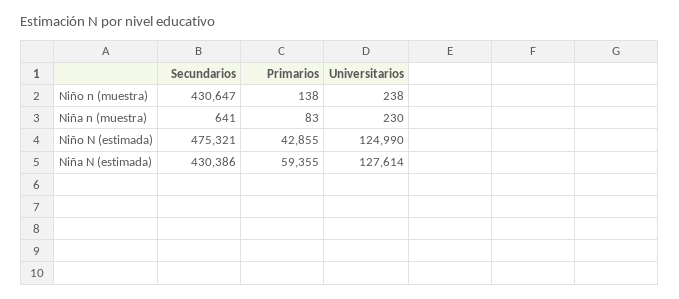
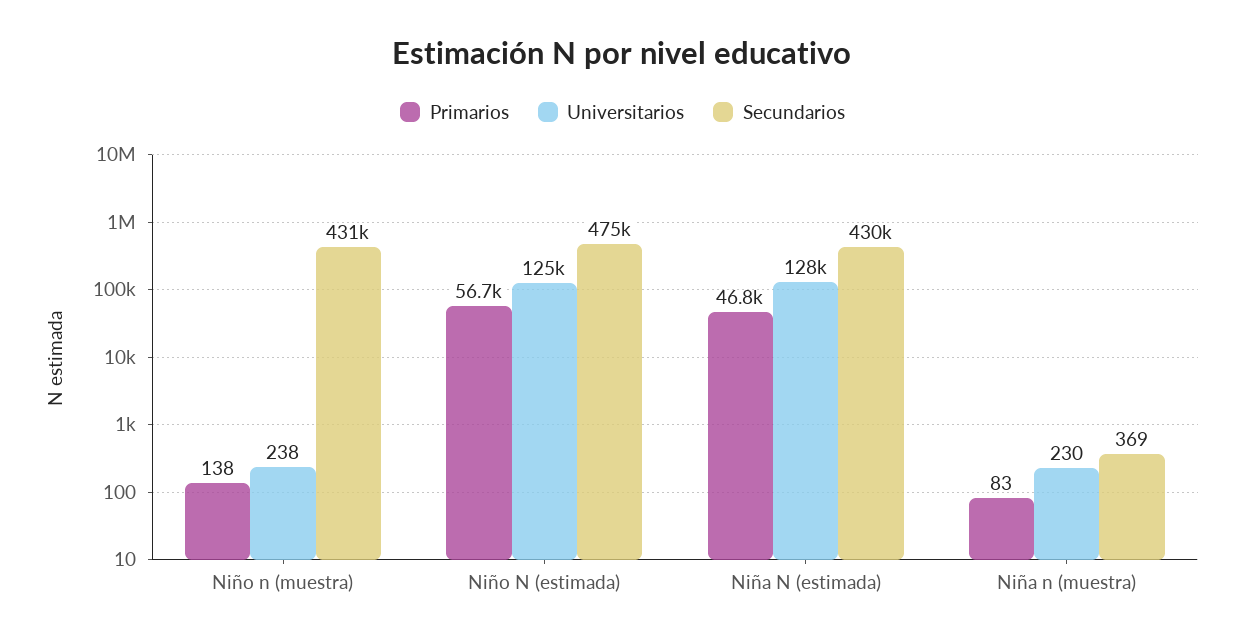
  {
    "Secundarios": {
      "Niño n (muestra)": 430647,
-     "Niña n (muestra)": 641,
+     "Niña n (muestra)": 369,
      "Niño N (estimada)": 475321,
      "Niña N (estimada)": 430386
    },
    "Primarios": {
      "Niño n (muestra)": 138,
      "Niña n (muestra)": 83,
-     "Niño N (estimada)": 42855,
+     "Niño N (estimada)": 56700,
-     "Niña N (estimada)": 59355
+     "Niña N (estimada)": 46800
    },
    "Universitarios": {
      "Niño n (muestra)": 238,
      "Niña n (muestra)": 230,
      "Niño N (estimada)": 124990,
      "Niña N (estimada)": 127614
    }
  }

